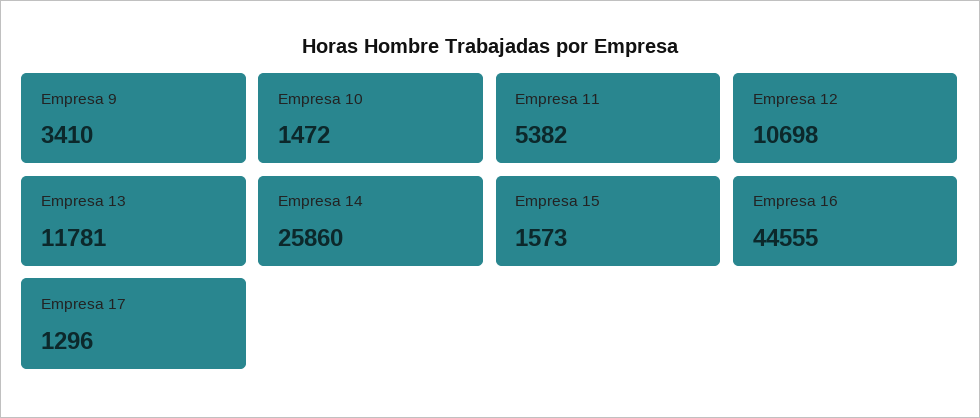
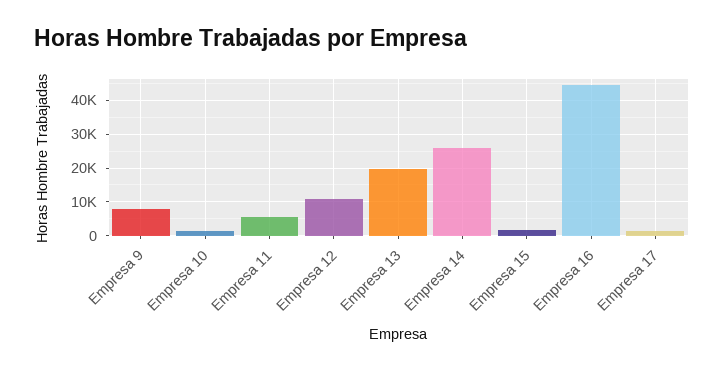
  {
-   "Empresa 9": 3410,
+   "Empresa 9": 8000,
    "Empresa 10": 1472,
    "Empresa 11": 5382,
    "Empresa 12": 10698,
-   "Empresa 13": 11781,
+   "Empresa 13": 20000,
    "Empresa 14": 25860,
    "Empresa 15": 1573,
    "Empresa 16": 44555,
    "Empresa 17": 1296
  }

